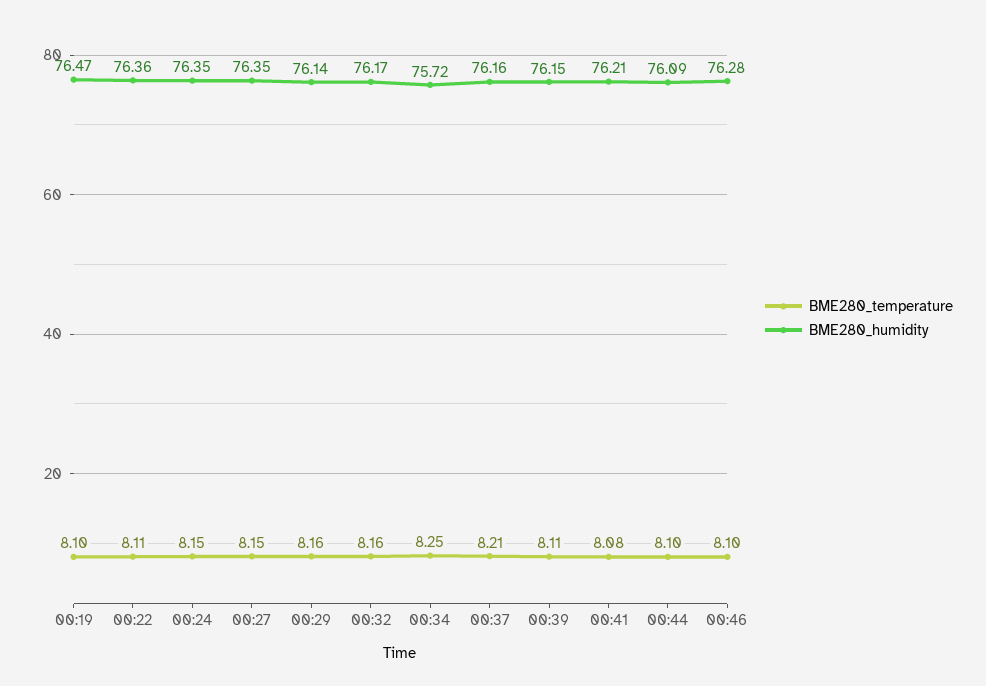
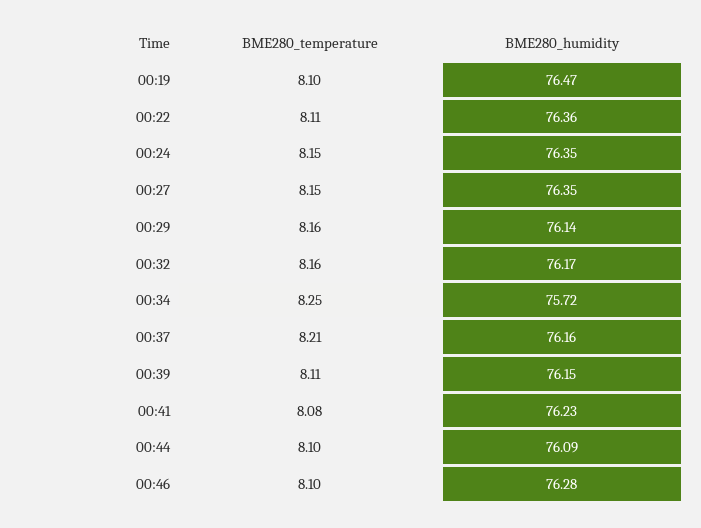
  {
    "BME280_temperature": {
      "00:19": 8.1,
      "00:22": 8.11,
      "00:24": 8.15,
      "00:27": 8.15,
      "00:29": 8.16,
      "00:32": 8.16,
      "00:34": 8.25,
      "00:37": 8.21,
      "00:39": 8.11,
      "00:41": 8.08,
      "00:44": 8.1,
      "00:46": 8.1
    },
    "BME280_humidity": {
      "00:19": 76.47,
      "00:22": 76.36,
      "00:24": 76.35,
      "00:27": 76.35,
      "00:29": 76.14,
      "00:32": 76.17,
      "00:34": 75.72,
      "00:37": 76.16,
      "00:39": 76.15,
-     "00:41": 76.21,
+     "00:41": 76.23,
      "00:44": 76.09,
      "00:46": 76.28
    }
  }

